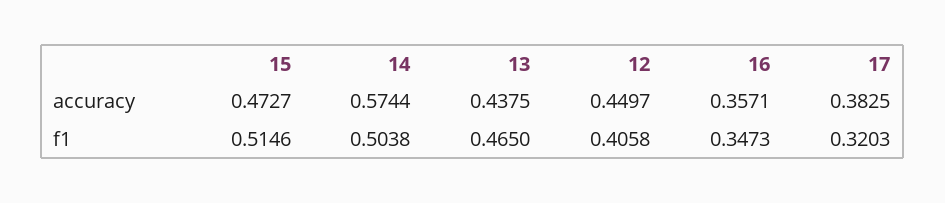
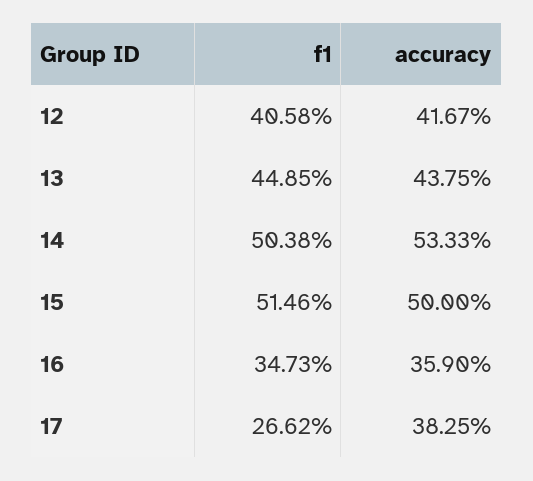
  {
    "15": {
-     "accuracy": 0.4727,
+     "accuracy": 0.5,
      "f1": 0.5146
    },
    "14": {
-     "accuracy": 0.5744,
+     "accuracy": 0.5333,
      "f1": 0.5038
    },
    "13": {
      "accuracy": 0.4375,
-     "f1": 0.465
+     "f1": 0.4485
    },
    "12": {
-     "accuracy": 0.4497,
+     "accuracy": 0.4167,
      "f1": 0.4058
    },
    "16": {
-     "accuracy": 0.3571,
+     "accuracy": 0.359,
      "f1": 0.3473
    },
    "17": {
      "accuracy": 0.3825,
-     "f1": 0.3203
+     "f1": 0.2662
    }
  }

